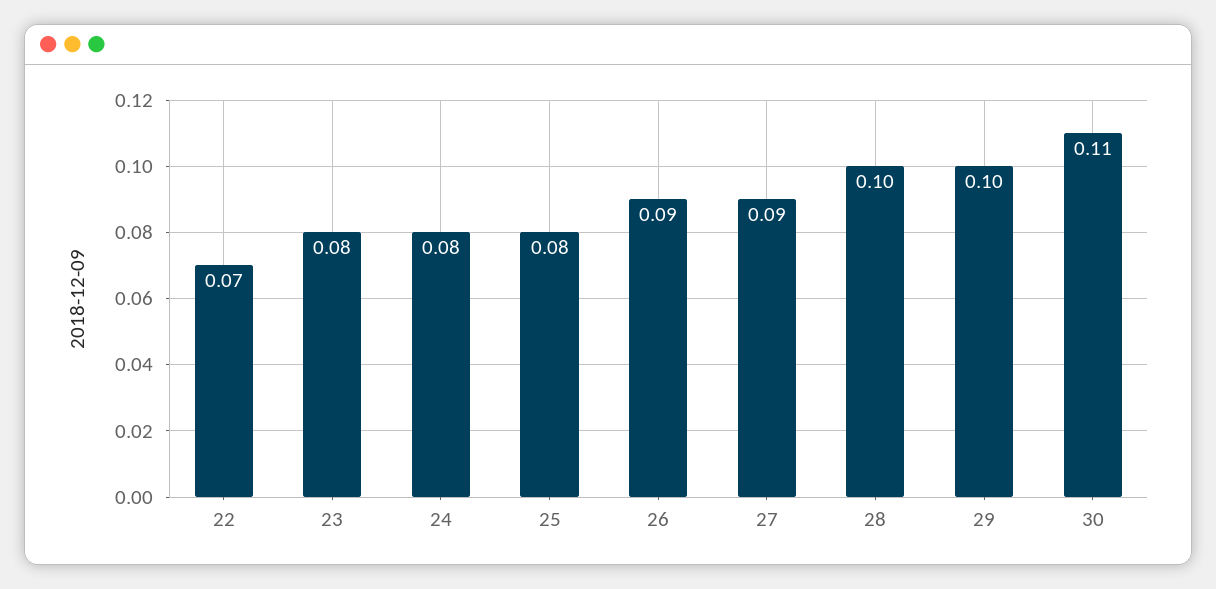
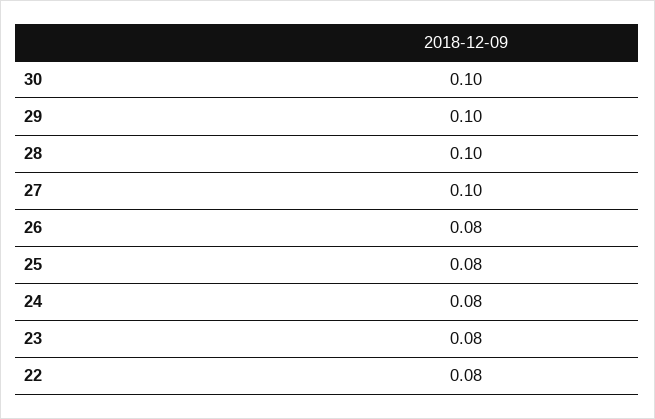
  {
-   "22": 0.07,
+   "22": 0.08,
    "23": 0.08,
    "24": 0.08,
    "25": 0.08,
-   "26": 0.09,
+   "26": 0.08,
-   "27": 0.09,
+   "27": 0.1,
    "28": 0.1,
    "29": 0.1,
-   "30": 0.11
+   "30": 0.1
  }

